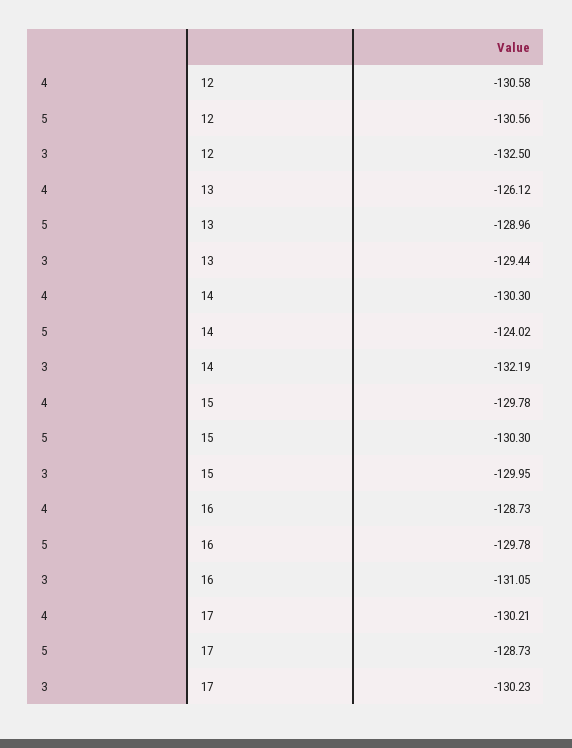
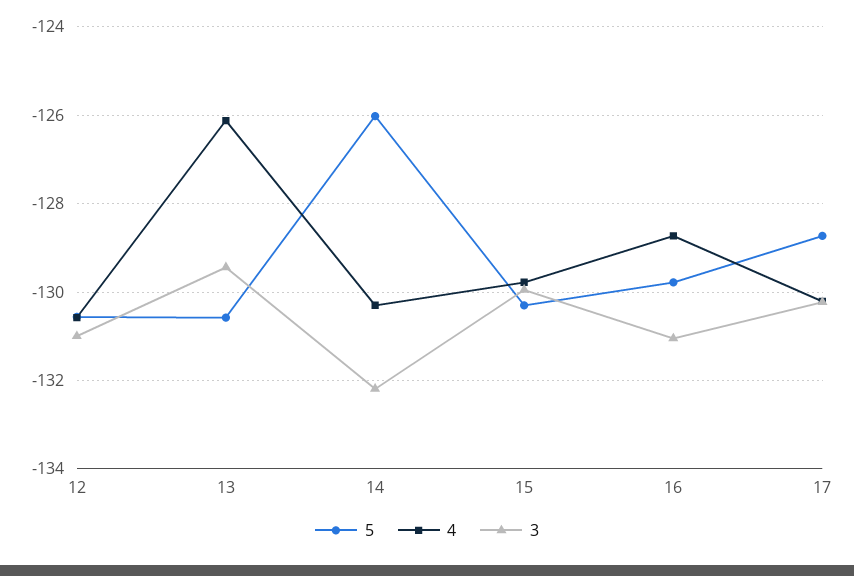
  {
    "4": {
      "12": -130.58,
      "13": -126.12,
      "14": -130.3,
      "15": -129.78,
      "16": -128.73,
      "17": -130.21
    },
    "5": {
      "12": -130.56,
-     "13": -128.96,
+     "13": -130.6,
-     "14": -124.02,
+     "14": -126,
      "15": -130.3,
      "16": -129.78,
      "17": -128.73
    },
    "3": {
-     "12": -132.5,
+     "12": -131,
      "13": -129.44,
      "14": -132.19,
      "15": -129.95,
      "16": -131.05,
      "17": -130.23
    }
  }

